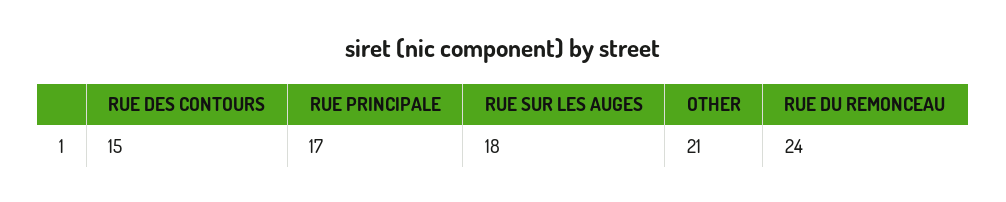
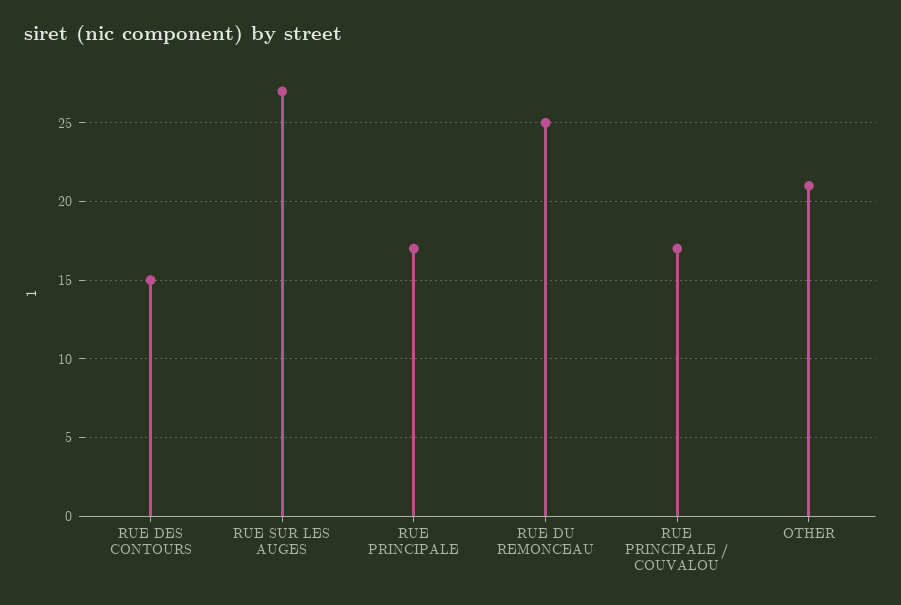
  {
    "RUE DES CONTOURS": 15,
    "RUE PRINCIPALE": 17,
-   "RUE SUR LES AUGES": 18,
+   "RUE SUR LES AUGES": 27,
    "OTHER": 21,
-   "RUE DU REMONCEAU": 24
+   "RUE DU REMONCEAU": 25,
+   "RUE PRINCIPALE / COUVALOU": 17
  }

